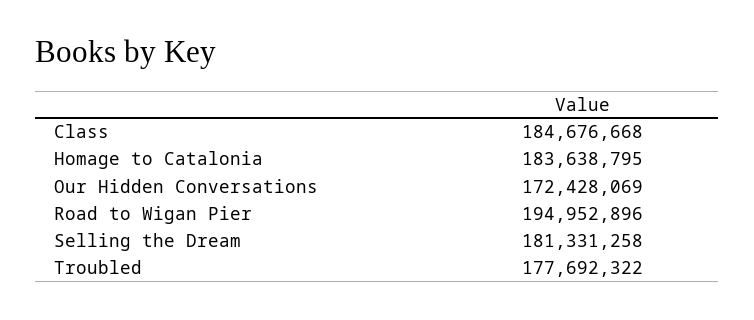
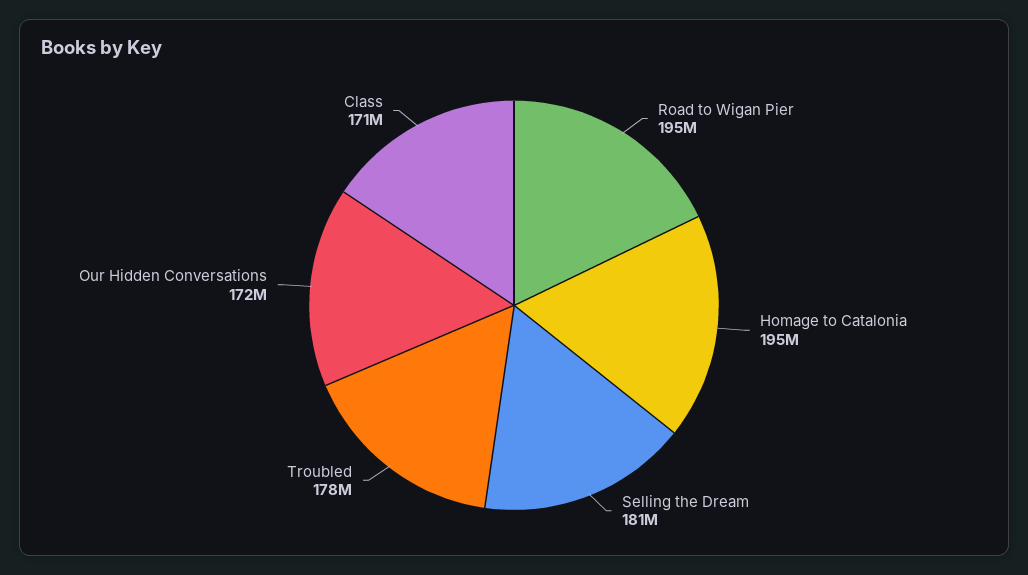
  {
-   "Class": 184676668,
+   "Class": 171000000,
-   "Homage to Catalonia": 183638795,
+   "Homage to Catalonia": 195000000,
    "Our Hidden Conversations": 172428069,
    "Road to Wigan Pier": 194952896,
    "Selling the Dream": 181331258,
    "Troubled": 177692322
  }

